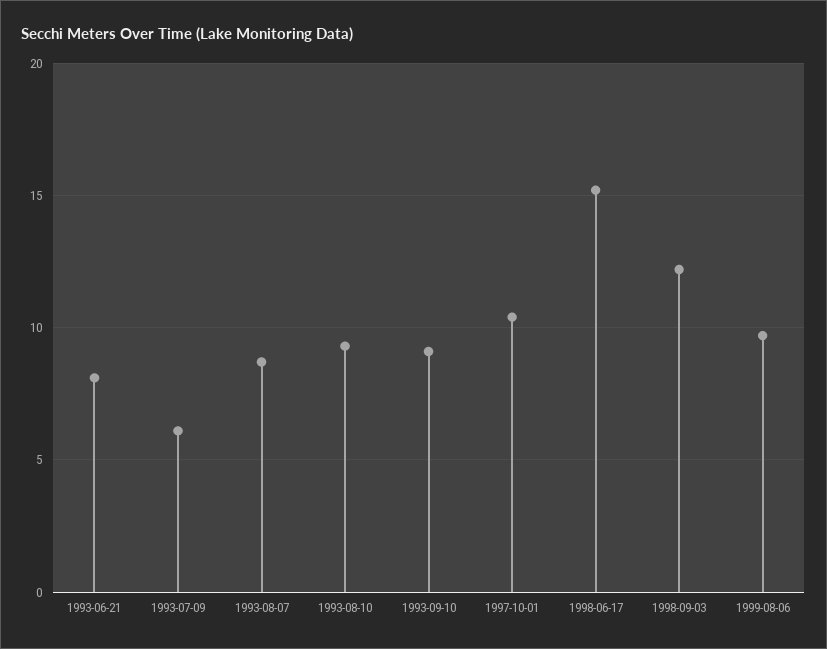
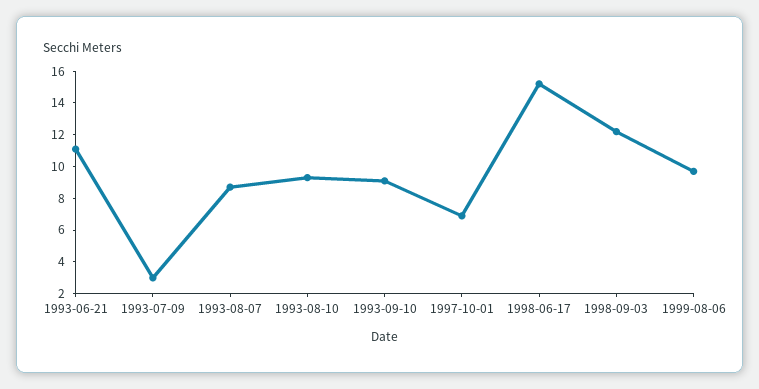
  {
-   "1993-06-21": 8,
+   "1993-06-21": 11,
-   "1993-07-09": 6,
+   "1993-07-09": 3,
    "1993-08-07": 8.5,
    "1993-08-10": 9.5,
    "1993-09-10": 9,
-   "1997-10-01": 10.5,
+   "1997-10-01": 7,
    "1998-06-17": 15,
    "1998-09-03": 12,
    "1999-08-06": 9.5
  }

